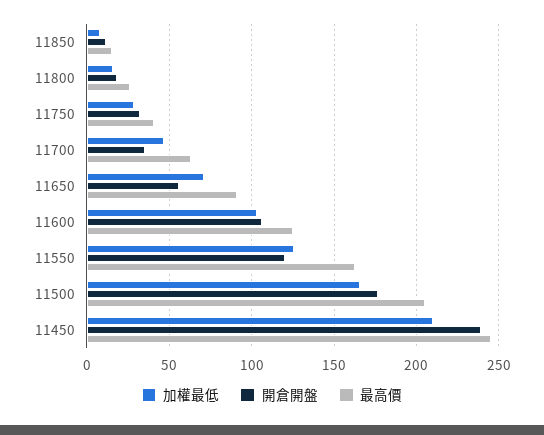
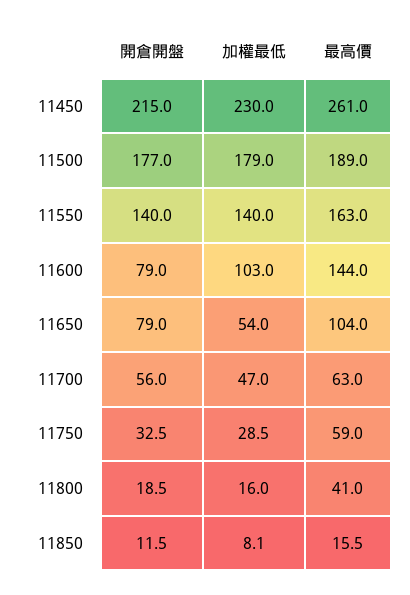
  {
    "加權最低": {
      "11850": 8.1,
      "11800": 16,
      "11750": 28.5,
      "11700": 47,
-     "11650": 70,
+     "11650": 54,
      "11600": 103,
-     "11550": 125,
+     "11550": 140,
-     "11500": 165,
+     "11500": 179,
-     "11450": 210
+     "11450": 230
    },
    "開倉開盤": {
      "11850": 11.5,
      "11800": 18.5,
      "11750": 32.5,
-     "11700": 35,
+     "11700": 56,
-     "11650": 55,
+     "11650": 79,
-     "11600": 105,
+     "11600": 79,
-     "11550": 120,
+     "11550": 140,
      "11500": 177,
-     "11450": 240
+     "11450": 215
    },
    "最高價": {
      "11850": 15.5,
-     "11800": 25,
+     "11800": 41,
-     "11750": 40,
+     "11750": 59,
      "11700": 63,
-     "11650": 90,
+     "11650": 104,
-     "11600": 125,
+     "11600": 144,
      "11550": 163,
-     "11500": 205,
+     "11500": 189,
-     "11450": 245
+     "11450": 261
    }
  }

